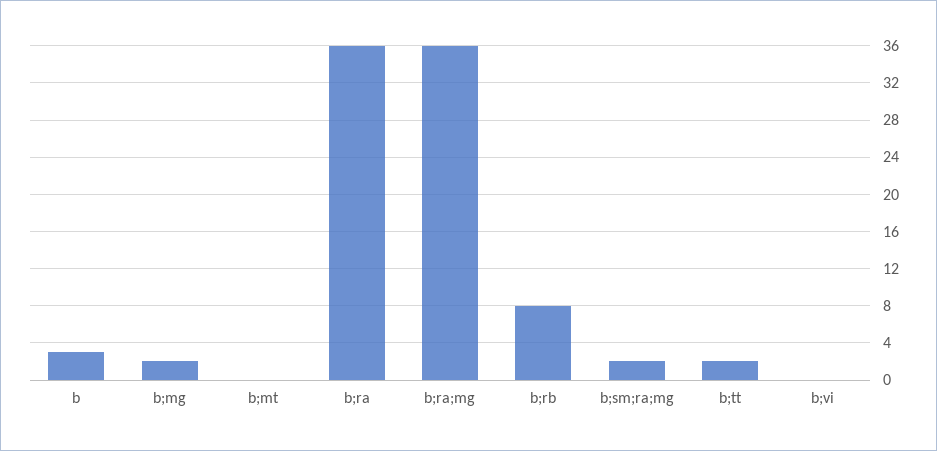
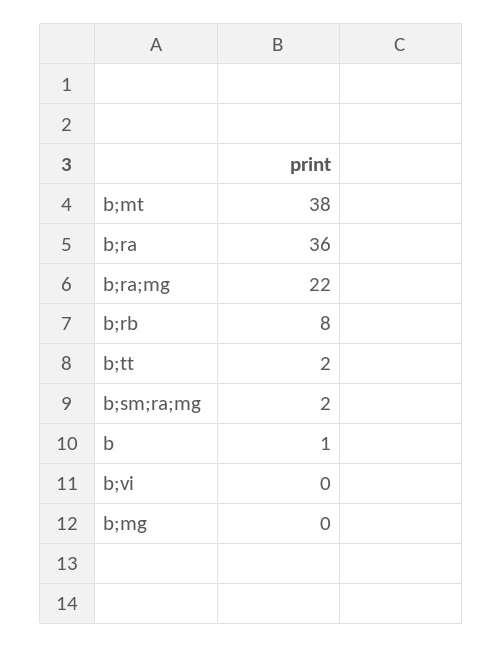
  {
-   "b": 3,
+   "b": 1,
-   "b;mg": 2,
+   "b;mg": 0,
-   "b;mt": 0,
+   "b;mt": 38,
    "b;ra": 36,
-   "b;ra;mg": 36,
+   "b;ra;mg": 22,
    "b;rb": 8,
    "b;sm;ra;mg": 2,
    "b;tt": 2,
    "b;vi": 0
  }

